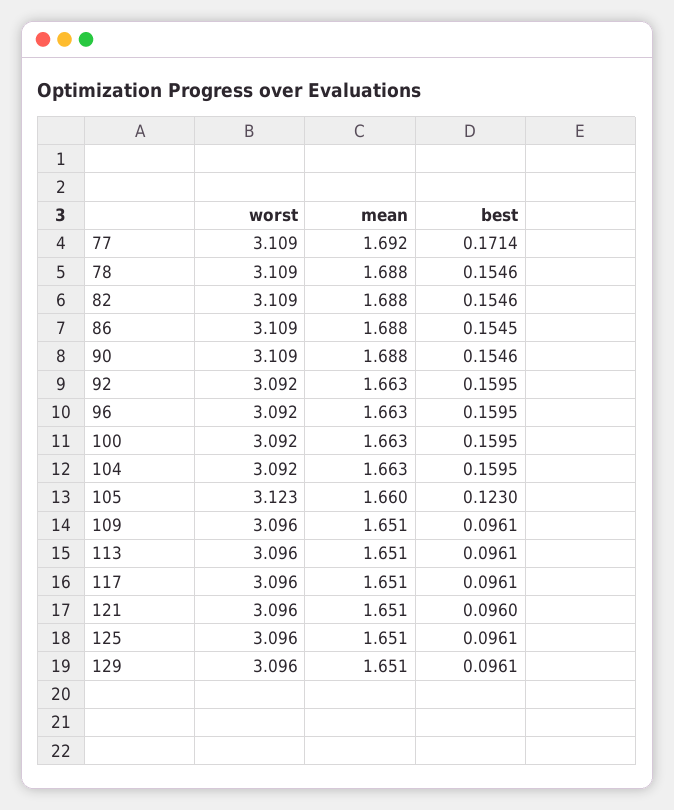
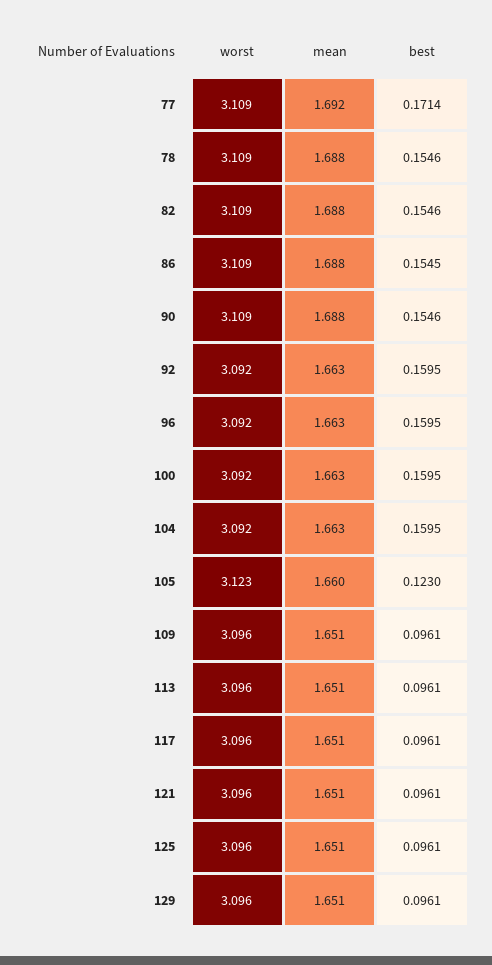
  {
    "worst": {
      "77": 3.109,
      "78": 3.109,
      "82": 3.109,
      "86": 3.109,
      "90": 3.109,
      "92": 3.092,
      "96": 3.092,
      "100": 3.092,
      "104": 3.092,
      "105": 3.123,
      "109": 3.096,
      "113": 3.096,
      "117": 3.096,
      "121": 3.096,
      "125": 3.096,
      "129": 3.096
    },
    "mean": {
      "77": 1.692,
      "78": 1.688,
      "82": 1.688,
      "86": 1.688,
      "90": 1.688,
      "92": 1.663,
      "96": 1.663,
      "100": 1.663,
      "104": 1.663,
      "105": 1.66,
      "109": 1.651,
      "113": 1.651,
      "117": 1.651,
      "121": 1.651,
      "125": 1.651,
      "129": 1.651
    },
    "best": {
      "77": 0.1714,
      "78": 0.1546,
      "82": 0.1546,
      "86": 0.1545,
      "90": 0.1546,
      "92": 0.1595,
      "96": 0.1595,
      "100": 0.1595,
      "104": 0.1595,
      "105": 0.123,
      "109": 0.0961,
      "113": 0.0961,
      "117": 0.0961,
-     "121": 0.096,
+     "121": 0.0961,
      "125": 0.0961,
      "129": 0.0961
    }
  }

